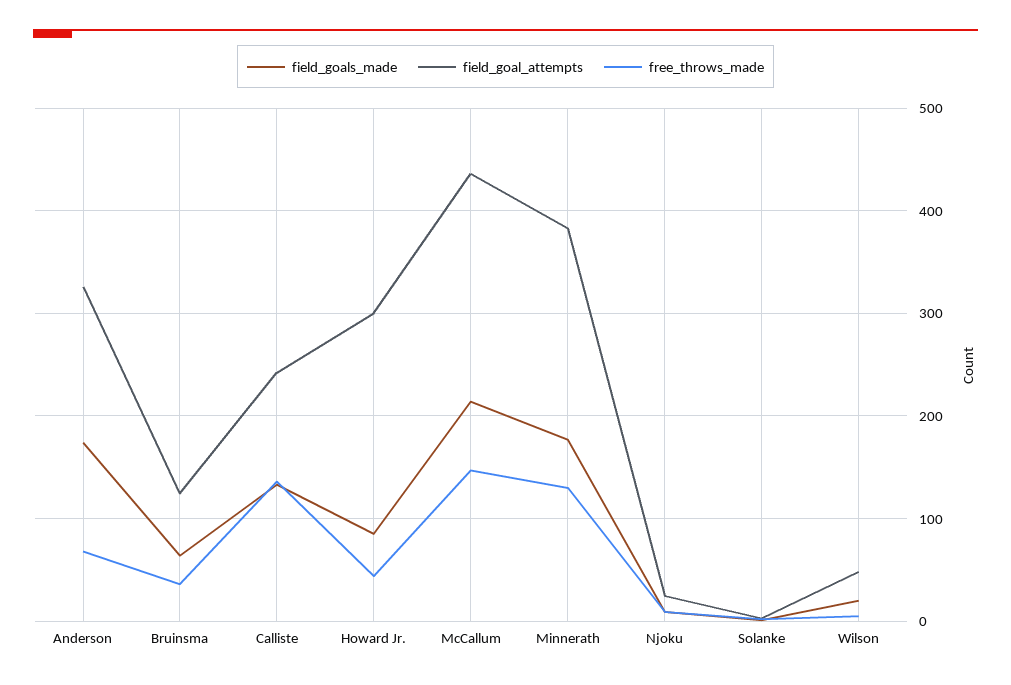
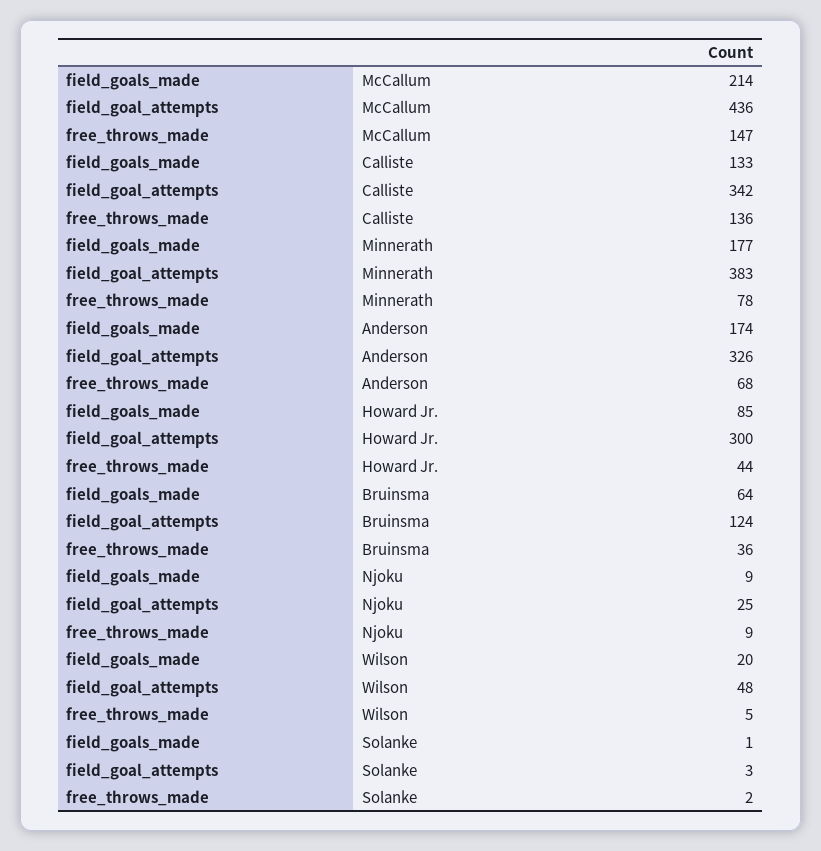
  {
    "field_goals_made": {
      "Anderson": 174,
      "Bruinsma": 64,
      "Calliste": 133,
      "Howard Jr.": 85,
      "McCallum": 214,
      "Minnerath": 177,
      "Njoku": 9,
      "Solanke": 1,
      "Wilson": 20
    },
    "field_goal_attempts": {
      "Anderson": 326,
      "Bruinsma": 124,
-     "Calliste": 240,
+     "Calliste": 342,
      "Howard Jr.": 300,
      "McCallum": 436,
      "Minnerath": 383,
      "Njoku": 25,
      "Solanke": 3,
      "Wilson": 48
    },
    "free_throws_made": {
      "Anderson": 68,
      "Bruinsma": 36,
      "Calliste": 136,
      "Howard Jr.": 44,
      "McCallum": 147,
-     "Minnerath": 130,
+     "Minnerath": 78,
      "Njoku": 9,
      "Solanke": 2,
      "Wilson": 5
    }
  }

